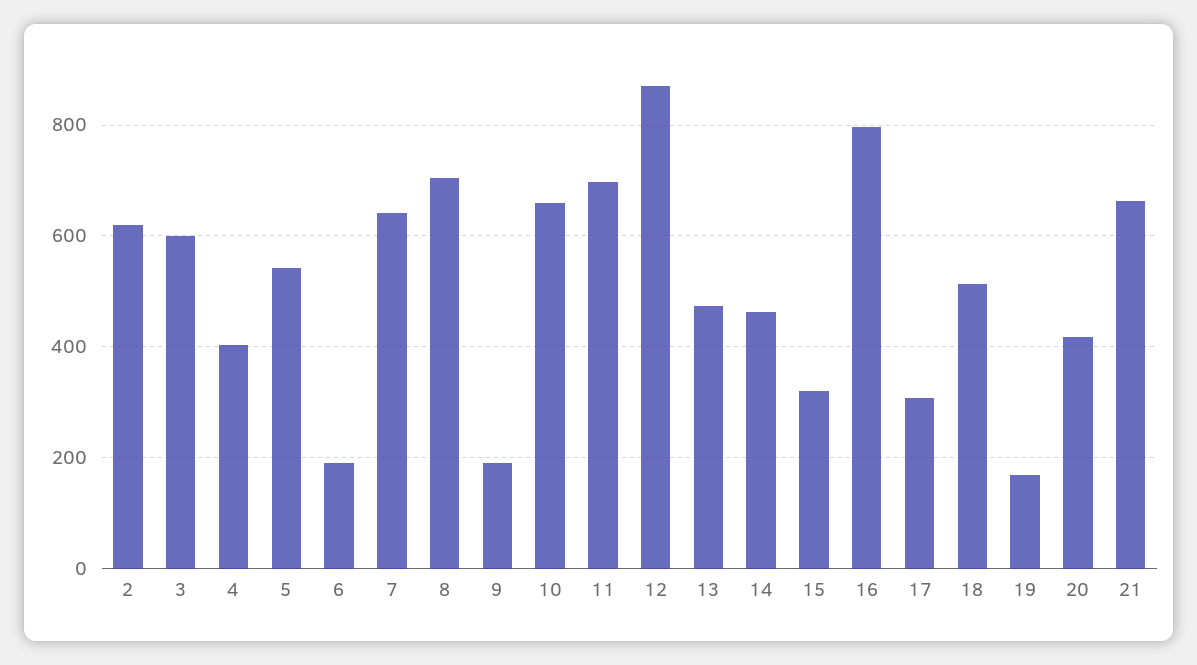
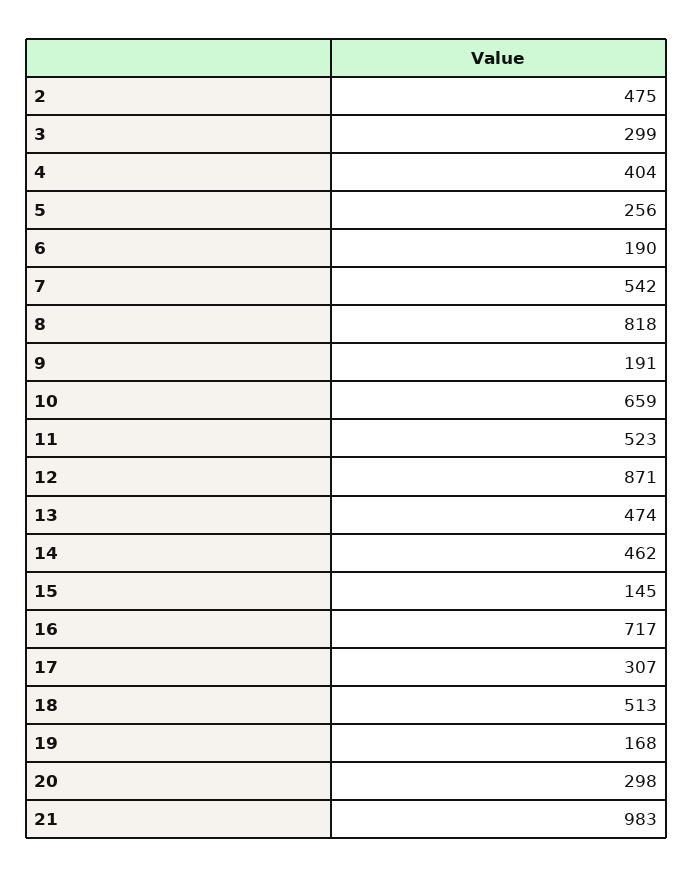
  {
-   "2": 620,
+   "2": 475,
-   "3": 600,
+   "3": 299,
    "4": 404,
-   "5": 540,
+   "5": 256,
    "6": 190,
-   "7": 640,
+   "7": 542,
-   "8": 700,
+   "8": 818,
    "9": 191,
    "10": 659,
-   "11": 700,
+   "11": 523,
    "12": 871,
    "13": 474,
    "14": 462,
-   "15": 320,
+   "15": 145,
-   "16": 800,
+   "16": 717,
    "17": 307,
    "18": 513,
    "19": 168,
-   "20": 420,
+   "20": 298,
-   "21": 660
+   "21": 983
  }

